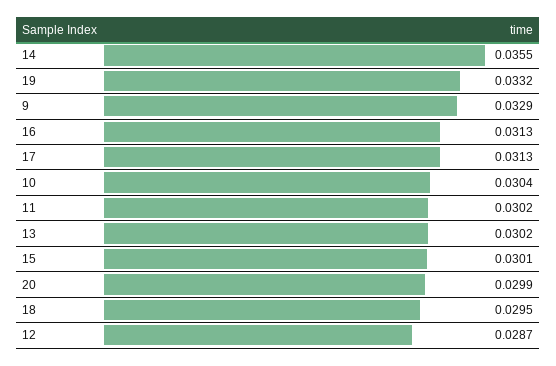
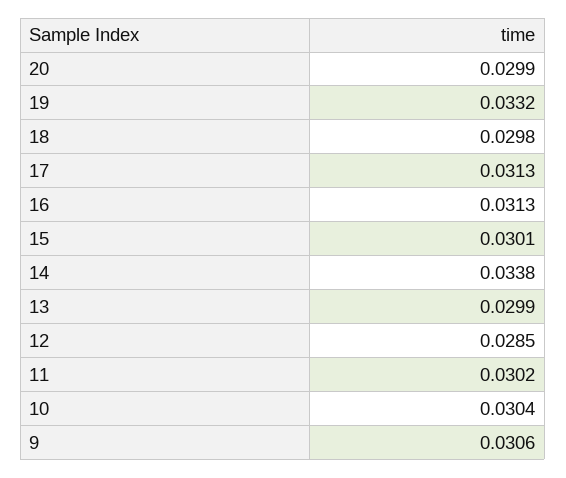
  {
-   "14": 0.0355,
+   "14": 0.0338,
    "19": 0.0332,
-   "9": 0.0329,
+   "9": 0.0306,
    "16": 0.0313,
    "17": 0.0313,
    "10": 0.0304,
    "11": 0.0302,
-   "13": 0.0302,
+   "13": 0.0299,
    "15": 0.0301,
    "20": 0.0299,
-   "18": 0.0295,
+   "18": 0.0298,
-   "12": 0.0287
+   "12": 0.0285
  }

